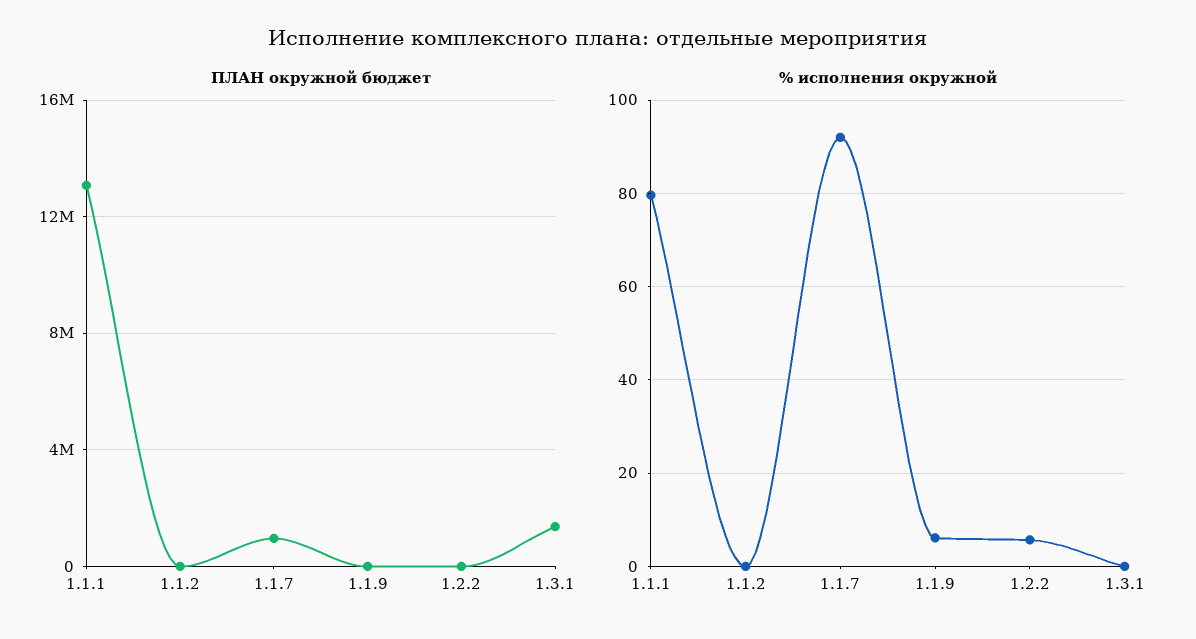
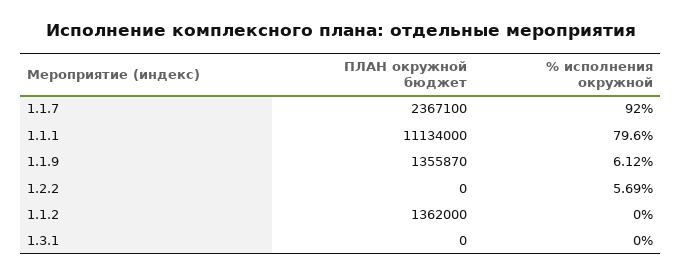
  {
    "ПЛАН окружной бюджет": {
-     "1.1.1": 13000000,
+     "1.1.1": 11134000,
-     "1.1.2": 0,
+     "1.1.2": 1362000,
-     "1.1.7": 1000000,
+     "1.1.7": 2367100,
-     "1.1.9": 0,
+     "1.1.9": 1355870,
      "1.2.2": 0,
-     "1.3.1": 1500000
+     "1.3.1": 0
    },
    "% исполнения окружной": {
      "1.1.1": 79.6,
      "1.1.2": 0,
      "1.1.7": 92,
      "1.1.9": 6.12,
      "1.2.2": 5.69,
      "1.3.1": 0
    }
  }

